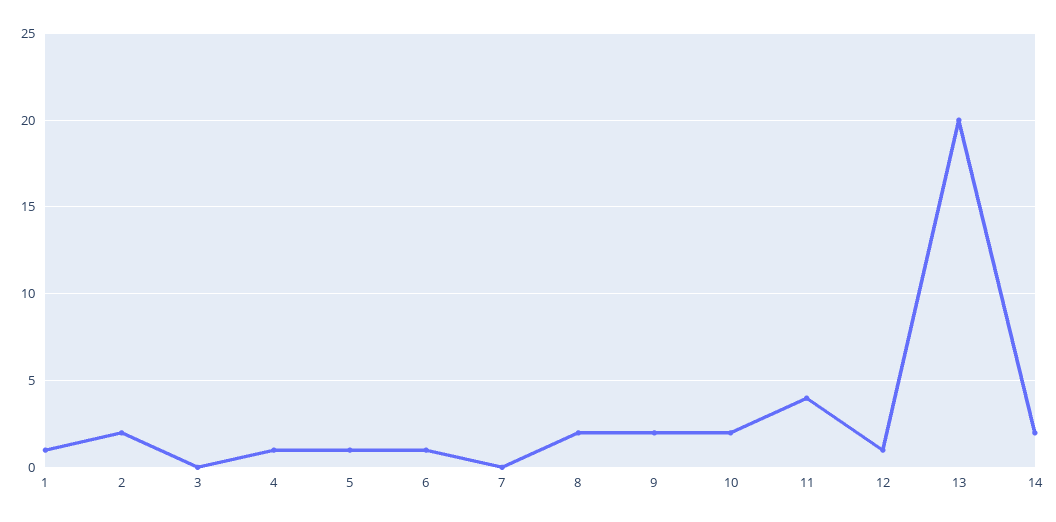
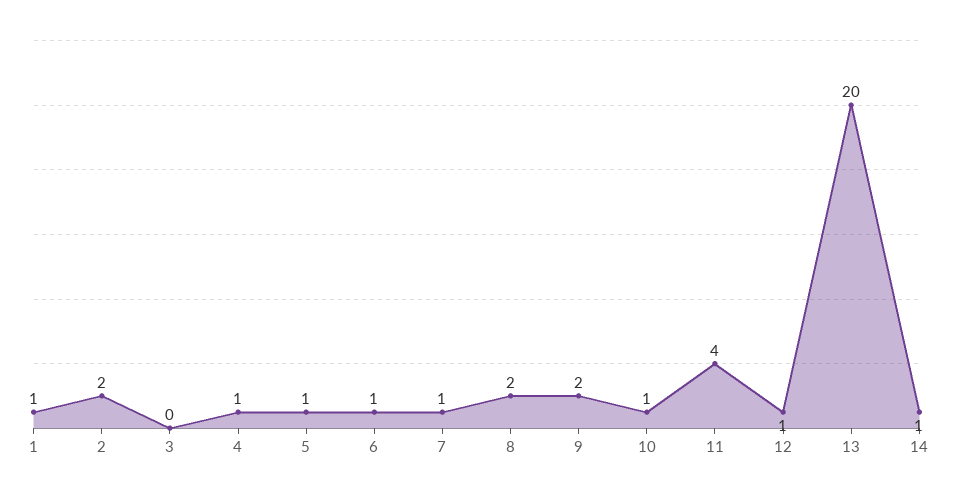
  {
    "1": 1,
    "2": 2,
    "3": 0,
    "4": 1,
    "5": 1,
    "6": 1,
-   "7": 0,
+   "7": 1,
    "8": 2,
    "9": 2,
-   "10": 2,
+   "10": 1,
    "11": 4,
    "12": 1,
    "13": 20,
-   "14": 2
+   "14": 1
  }

